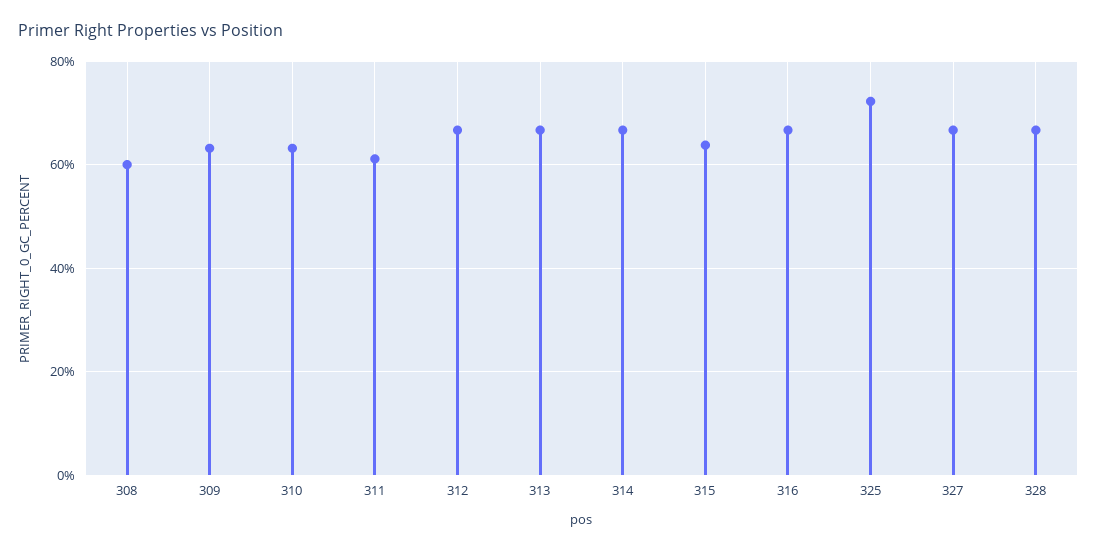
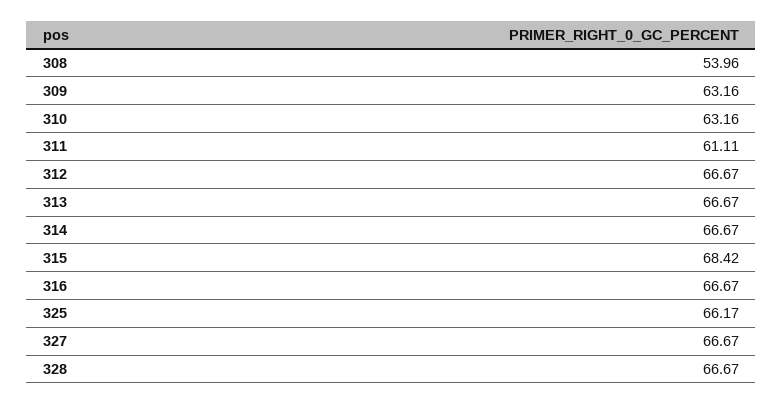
  {
-   "308": 60,
+   "308": 53.96,
    "309": 63.16,
    "310": 63.16,
    "311": 61.11,
    "312": 66.67,
    "313": 66.67,
    "314": 66.67,
-   "315": 64,
+   "315": 68.42,
    "316": 66.67,
-   "325": 72,
+   "325": 66.17,
    "327": 66.67,
    "328": 66.67
  }

